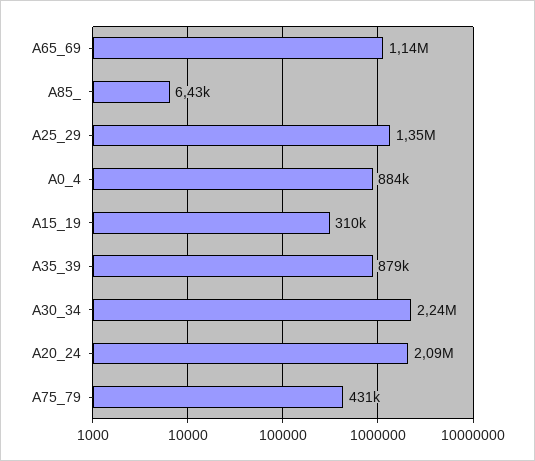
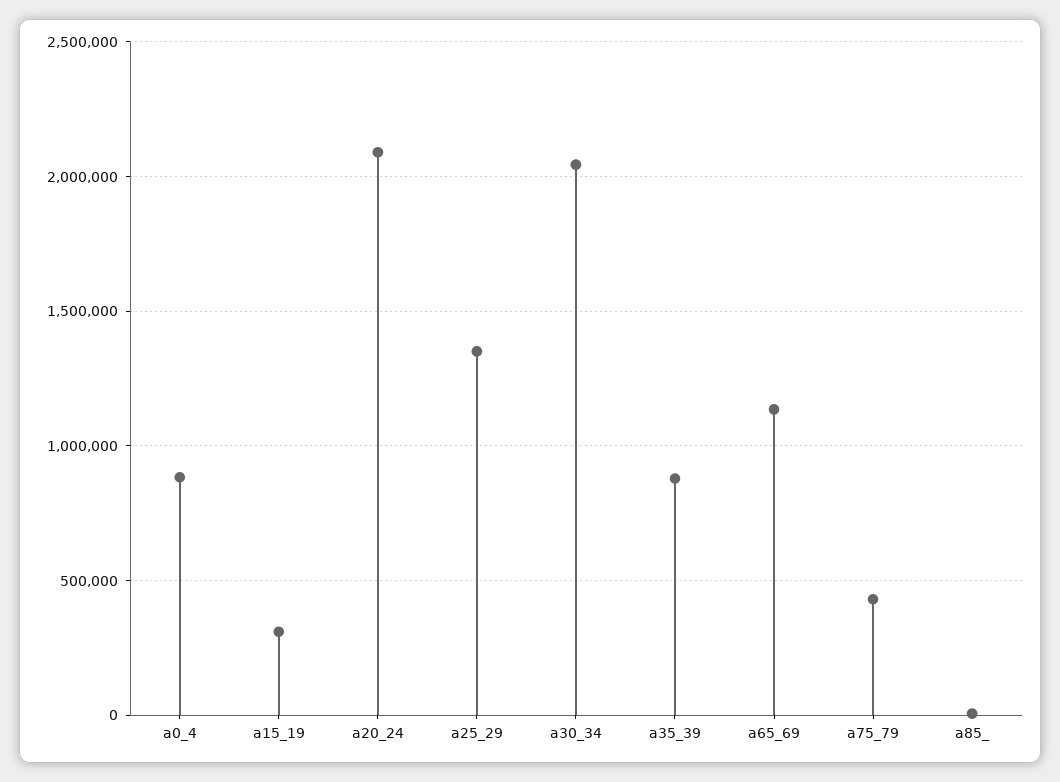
  {
    "A65_69": 1140000,
    "A85_": 6430,
    "A25_29": 1350000,
    "A0_4": 884000,
    "A15_19": 310000,
    "A35_39": 879000,
-   "A30_34": 2240000,
+   "A30_34": 2050000,
    "A20_24": 2090000,
    "A75_79": 431000
  }

